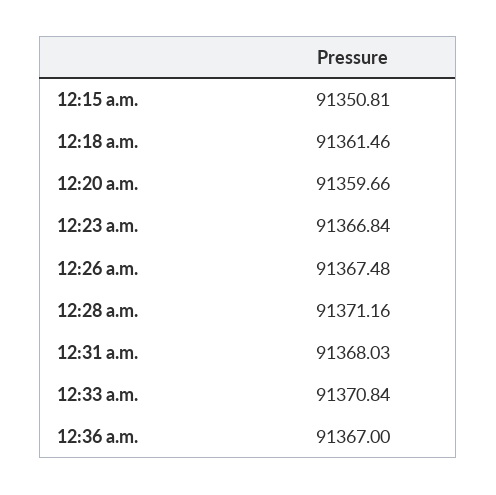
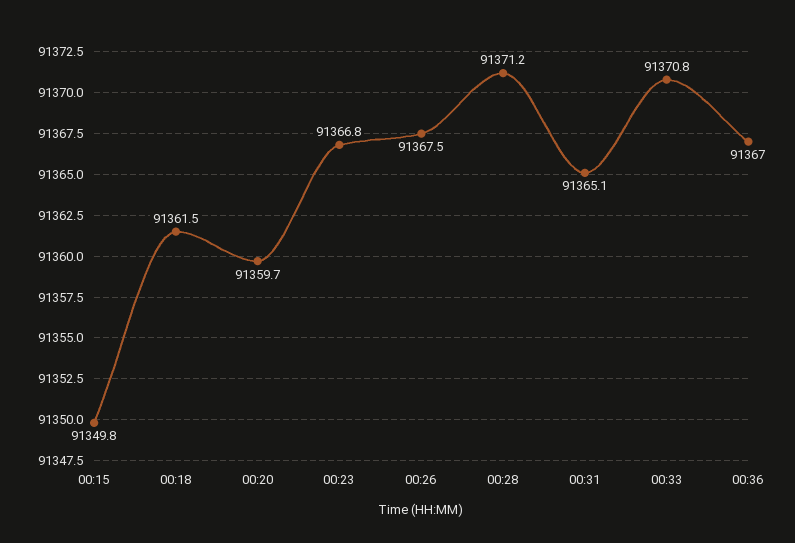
  {
-   "12:15 a.m.": 91350.81,
+   "12:15 a.m.": 91349.8,
    "12:18 a.m.": 91361.46,
    "12:20 a.m.": 91359.66,
    "12:23 a.m.": 91366.84,
    "12:26 a.m.": 91367.48,
    "12:28 a.m.": 91371.16,
-   "12:31 a.m.": 91368.03,
+   "12:31 a.m.": 91365.1,
    "12:33 a.m.": 91370.84,
    "12:36 a.m.": 91367
  }

